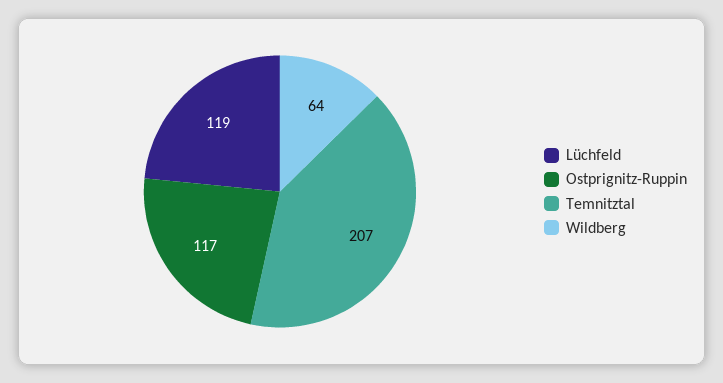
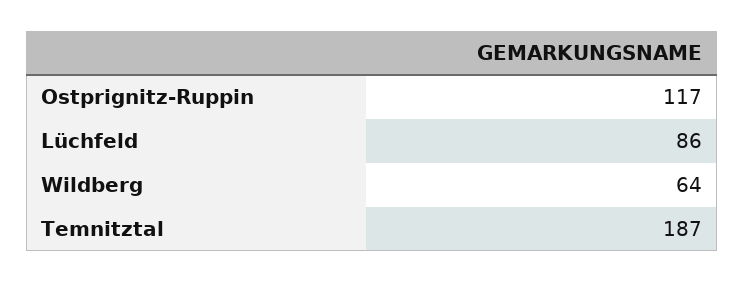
  {
-   "Lüchfeld": 119,
+   "Lüchfeld": 86,
    "Ostprignitz-Ruppin": 117,
-   "Temnitztal": 207,
+   "Temnitztal": 187,
    "Wildberg": 64
  }

